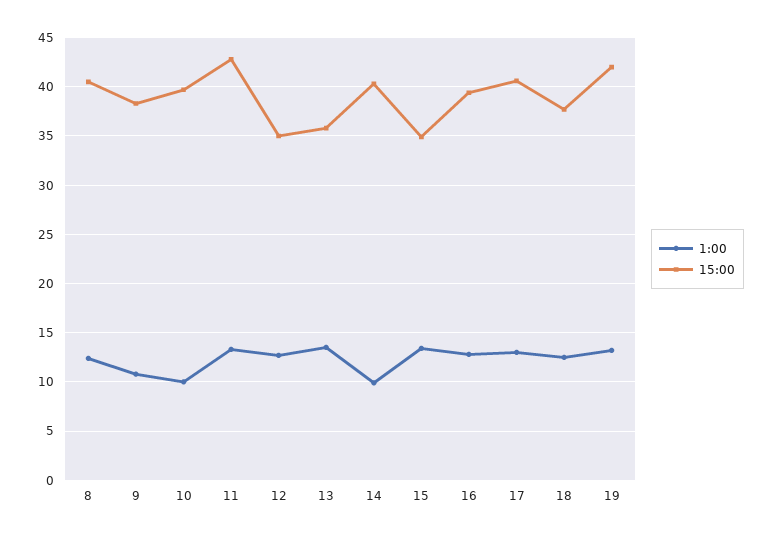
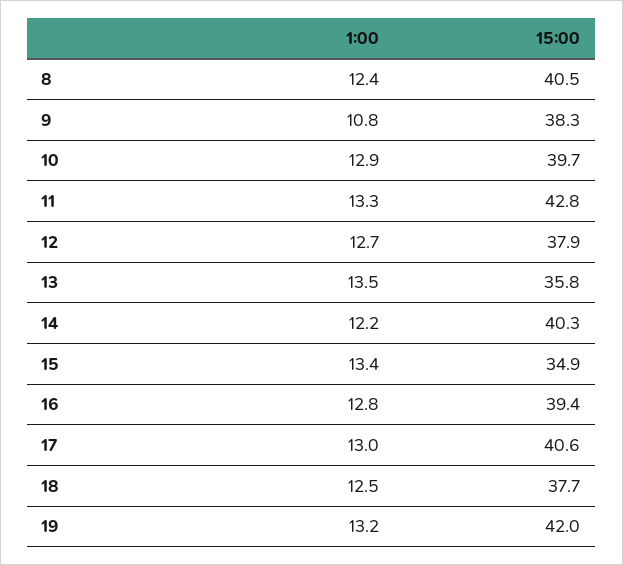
  {
    "1:00": {
      "8": 12.4,
      "9": 10.8,
-     "10": 10,
+     "10": 12.9,
      "11": 13.3,
      "12": 12.7,
      "13": 13.5,
-     "14": 10,
+     "14": 12.2,
      "15": 13.4,
      "16": 12.8,
      "17": 13,
      "18": 12.5,
      "19": 13.2
    },
    "15:00": {
      "8": 40.5,
      "9": 38.3,
      "10": 39.7,
      "11": 42.8,
-     "12": 35,
+     "12": 37.9,
      "13": 35.8,
      "14": 40.3,
      "15": 34.9,
      "16": 39.4,
      "17": 40.6,
      "18": 37.7,
      "19": 42
    }
  }

